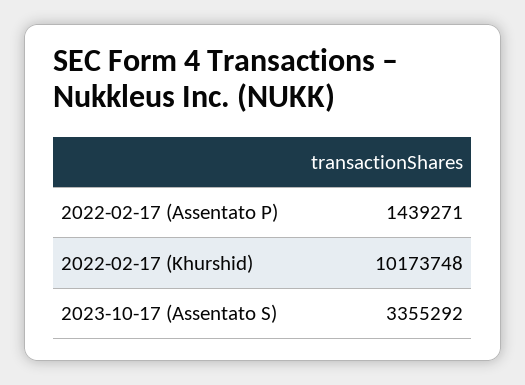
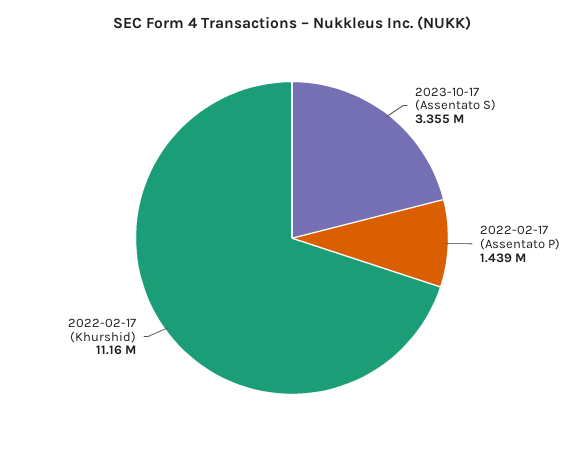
  {
    "2022-02-17 (Assentato P)": 1439271,
-   "2022-02-17 (Khurshid)": 10173748,
+   "2022-02-17 (Khurshid)": 11160000,
    "2023-10-17 (Assentato S)": 3355292
  }

